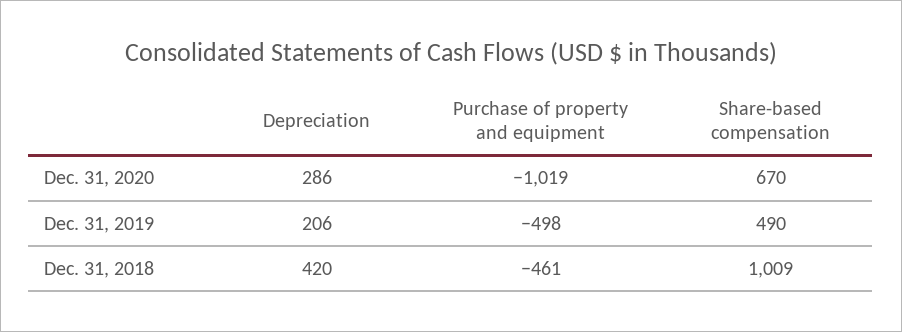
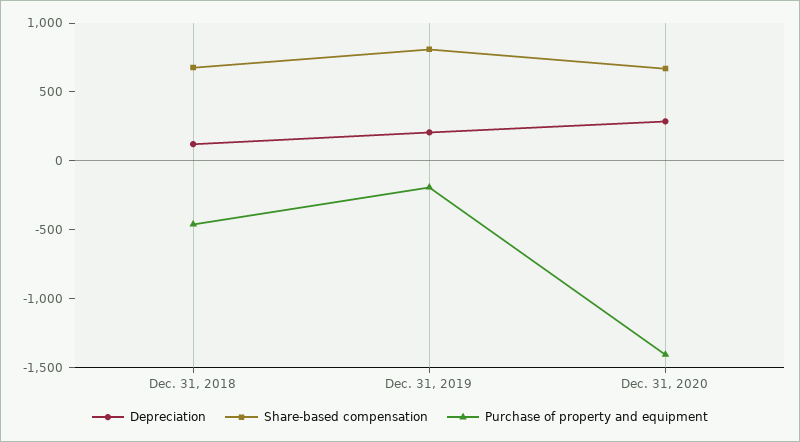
  {
    "Depreciation": {
      "Dec. 31, 2020": 286,
      "Dec. 31, 2019": 206,
-     "Dec. 31, 2018": 420
+     "Dec. 31, 2018": 100
    },
    "Purchase of property and equipment": {
-     "Dec. 31, 2020": -1019,
+     "Dec. 31, 2020": -1400,
-     "Dec. 31, 2019": -498,
+     "Dec. 31, 2019": -200,
      "Dec. 31, 2018": -461
    },
    "Share-based compensation": {
      "Dec. 31, 2020": 670,
-     "Dec. 31, 2019": 490,
+     "Dec. 31, 2019": 800,
-     "Dec. 31, 2018": 1009
+     "Dec. 31, 2018": 700
    }
  }

